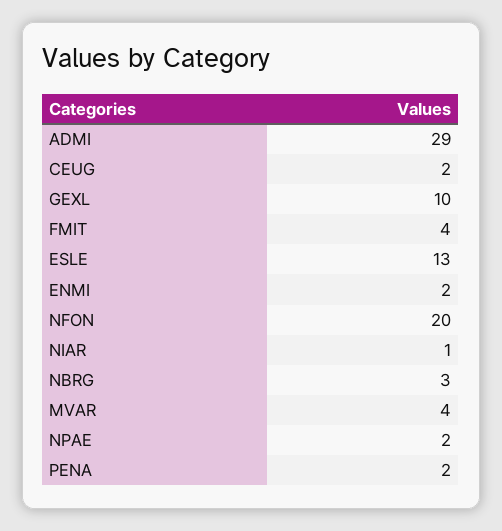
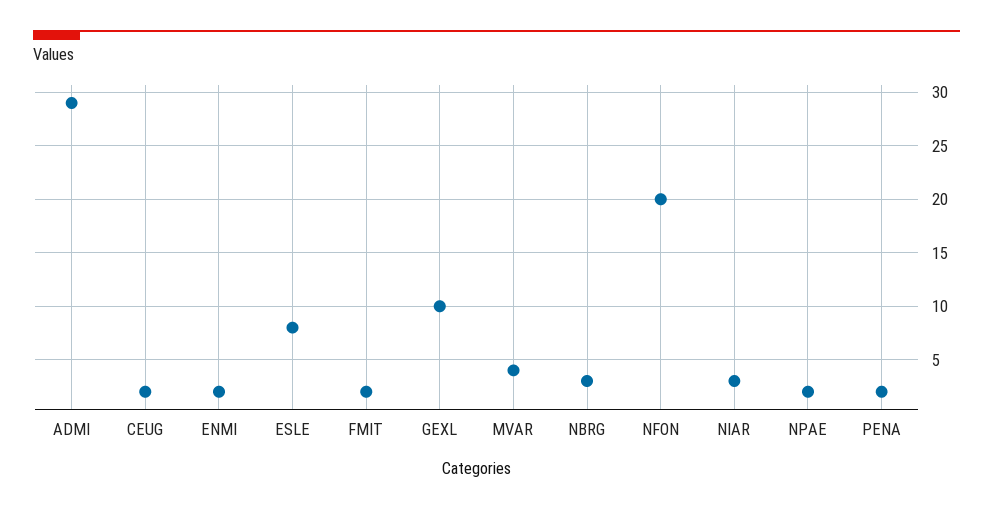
  {
    "ADMI": 29,
    "CEUG": 2,
    "GEXL": 10,
-   "FMIT": 4,
+   "FMIT": 2,
-   "ESLE": 13,
+   "ESLE": 8,
    "ENMI": 2,
    "NFON": 20,
-   "NIAR": 1,
+   "NIAR": 3,
    "NBRG": 3,
    "MVAR": 4,
    "NPAE": 2,
    "PENA": 2
  }

